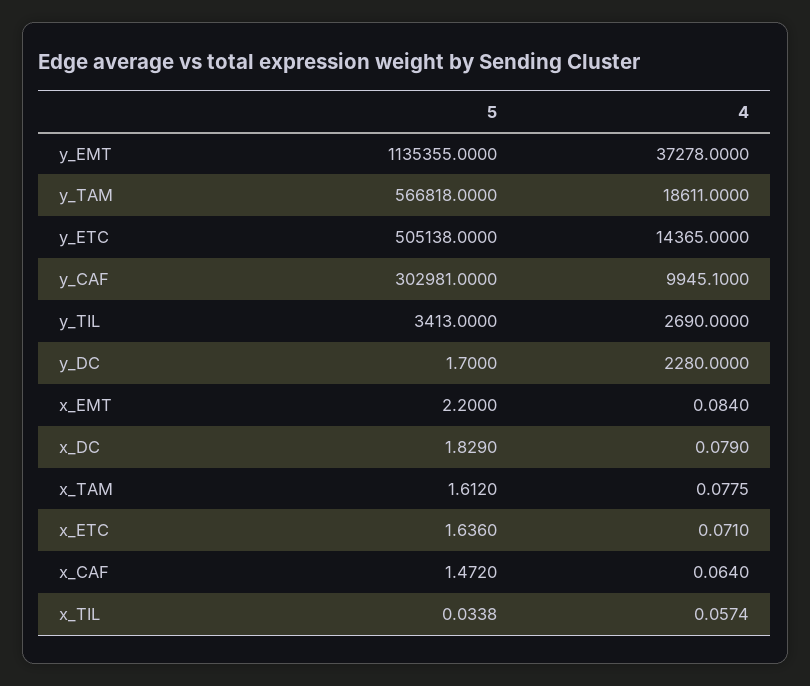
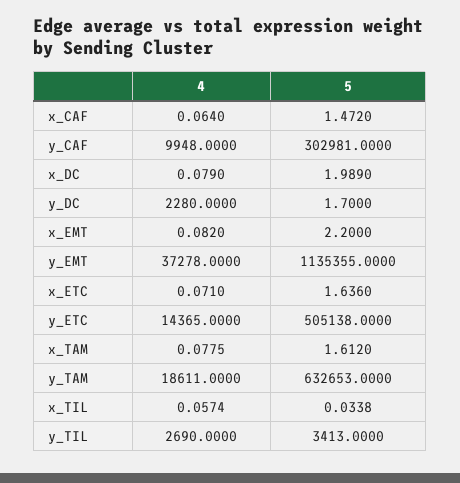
  {
    "5": {
      "y_EMT": 1135355,
-     "y_TAM": 566818,
+     "y_TAM": 632653,
      "y_ETC": 505138,
      "y_CAF": 302981,
      "y_TIL": 3413,
      "y_DC": 1.7,
      "x_EMT": 2.2,
-     "x_DC": 1.829,
+     "x_DC": 1.989,
      "x_TAM": 1.612,
      "x_ETC": 1.636,
      "x_CAF": 1.472,
      "x_TIL": 0.0338
    },
    "4": {
      "y_EMT": 37278,
      "y_TAM": 18611,
      "y_ETC": 14365,
-     "y_CAF": 9945.1,
+     "y_CAF": 9948,
      "y_TIL": 2690,
      "y_DC": 2280,
-     "x_EMT": 0.084,
+     "x_EMT": 0.082,
      "x_DC": 0.079,
      "x_TAM": 0.0775,
      "x_ETC": 0.071,
      "x_CAF": 0.064,
      "x_TIL": 0.0574
    }
  }

